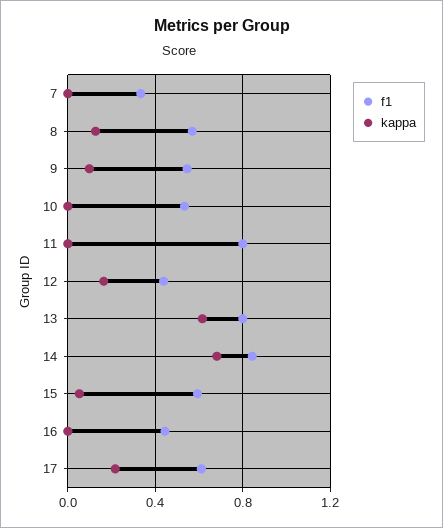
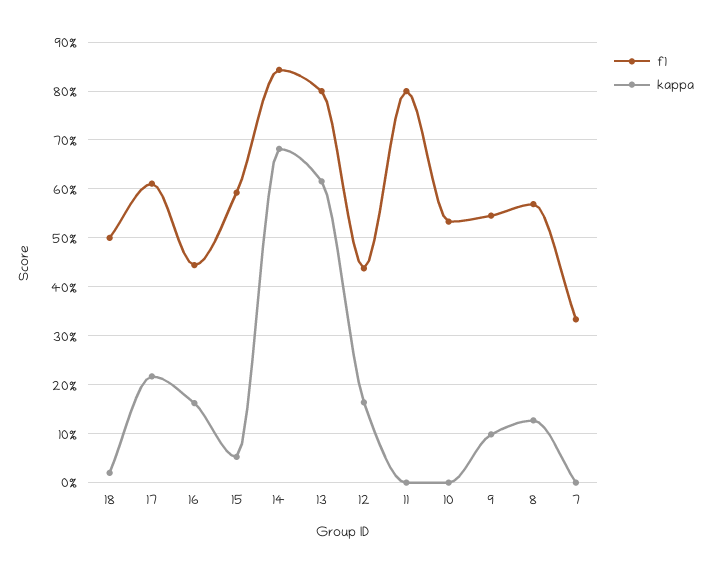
  {
    "f1": {
      "7": 0.34,
      "8": 0.56,
      "9": 0.54,
      "10": 0.54,
      "11": 0.8,
      "12": 0.44,
      "13": 0.8,
      "14": 0.84,
      "15": 0.6,
      "16": 0.44,
-     "17": 0.62
+     "17": 0.62,
+     "18": 0.5
    },
    "kappa": {
      "7": 0,
      "8": 0.12,
      "9": 0.1,
      "10": 0,
      "11": 0,
      "12": 0.16,
      "13": 0.62,
      "14": 0.68,
      "15": 0.06,
-     "16": 0,
+     "16": 0.16,
-     "17": 0.22
+     "17": 0.22,
+     "18": 0.02
    }
  }

